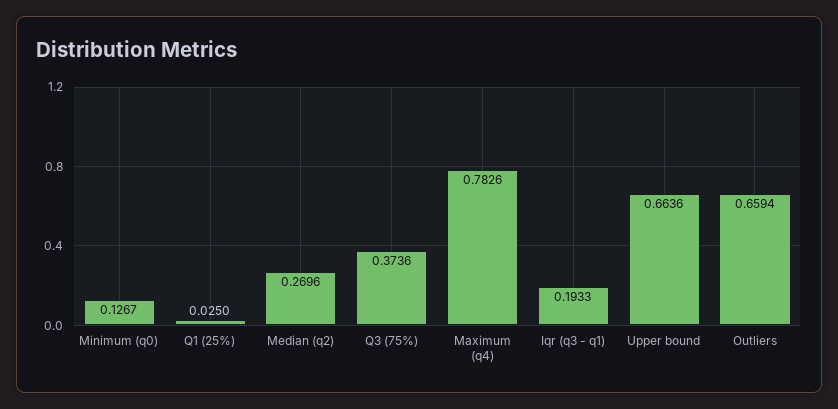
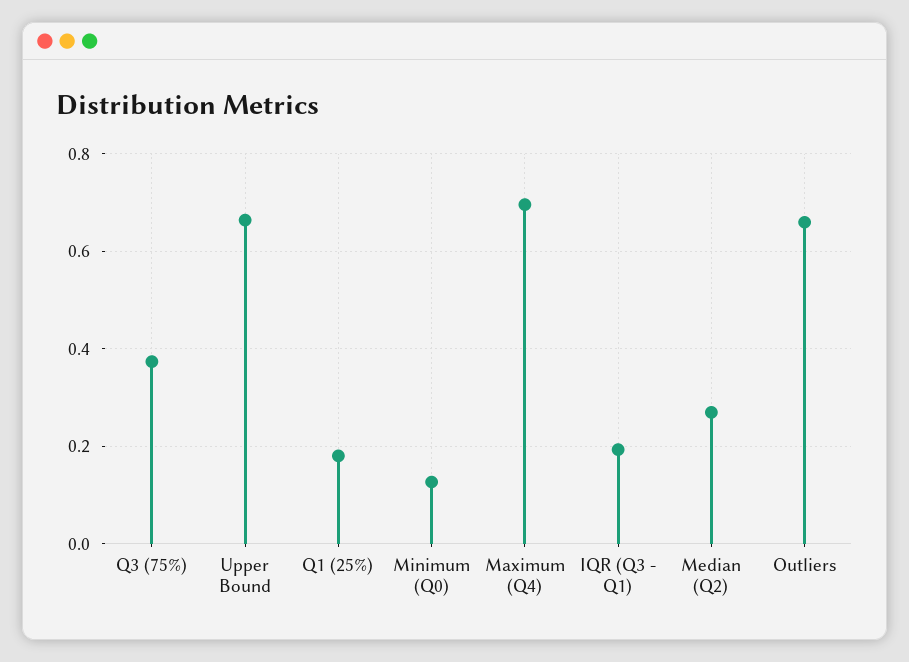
  {
    "Minimum (q0)": 0.1267,
-   "Q1 (25%)": 0.025,
+   "Q1 (25%)": 0.18,
    "Median (q2)": 0.2696,
    "Q3 (75%)": 0.3736,
-   "Maximum (q4)": 0.7826,
+   "Maximum (q4)": 0.7,
    "Iqr (q3 - q1)": 0.1933,
    "Upper bound": 0.6636,
    "Outliers": 0.6594
  }

